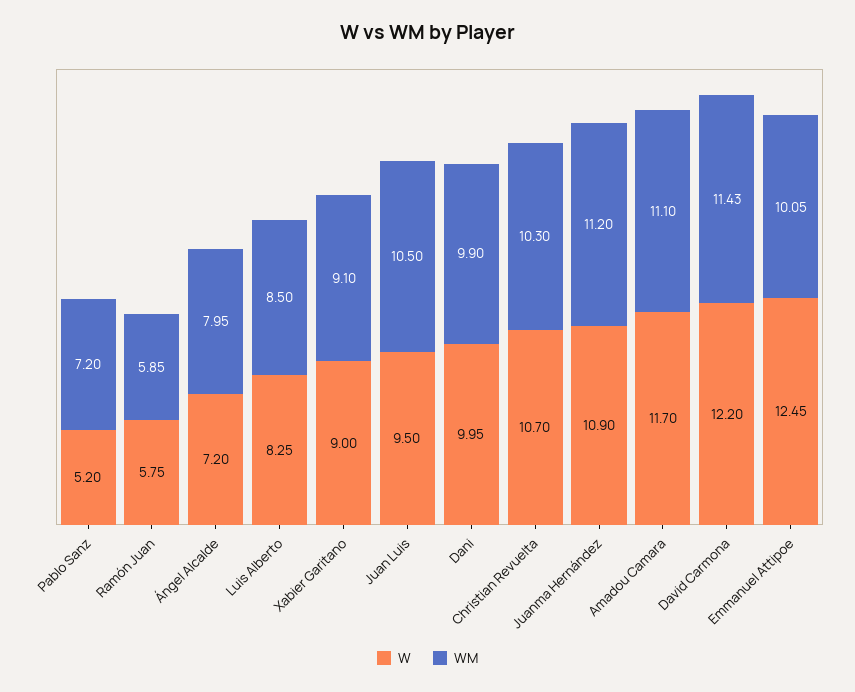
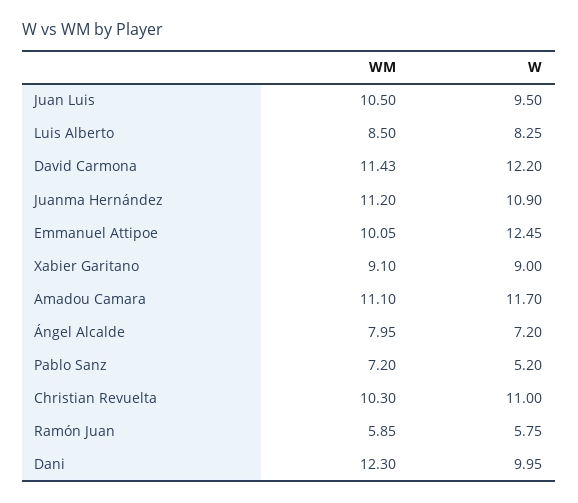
  {
    "W": {
      "Pablo Sanz": 5.2,
      "Ramón Juan": 5.75,
      "Ángel Alcalde": 7.2,
      "Luis Alberto": 8.25,
      "Xabier Garitano": 9,
      "Juan Luis": 9.5,
      "Dani": 9.95,
-     "Christian Revuelta": 10.7,
+     "Christian Revuelta": 11,
      "Juanma Hernández": 10.9,
      "Amadou Camara": 11.7,
      "David Carmona": 12.2,
      "Emmanuel Attipoe": 12.45
    },
    "WM": {
      "Pablo Sanz": 7.2,
      "Ramón Juan": 5.85,
      "Ángel Alcalde": 7.95,
      "Luis Alberto": 8.5,
      "Xabier Garitano": 9.1,
      "Juan Luis": 10.5,
-     "Dani": 9.9,
+     "Dani": 12.3,
      "Christian Revuelta": 10.3,
      "Juanma Hernández": 11.2,
      "Amadou Camara": 11.1,
      "David Carmona": 11.43,
      "Emmanuel Attipoe": 10.05
    }
  }

